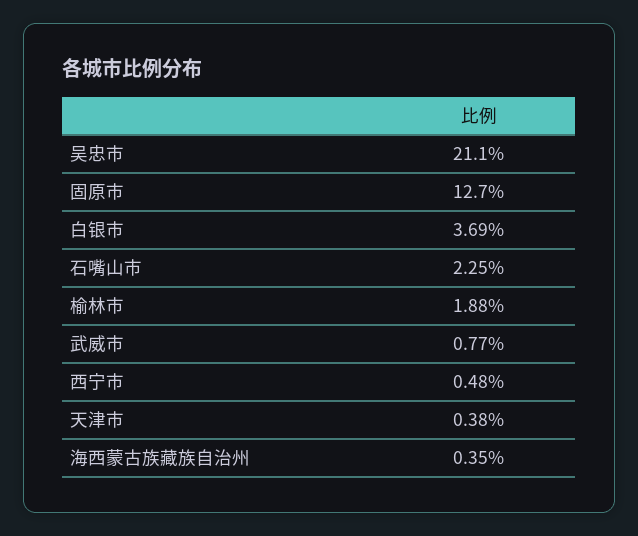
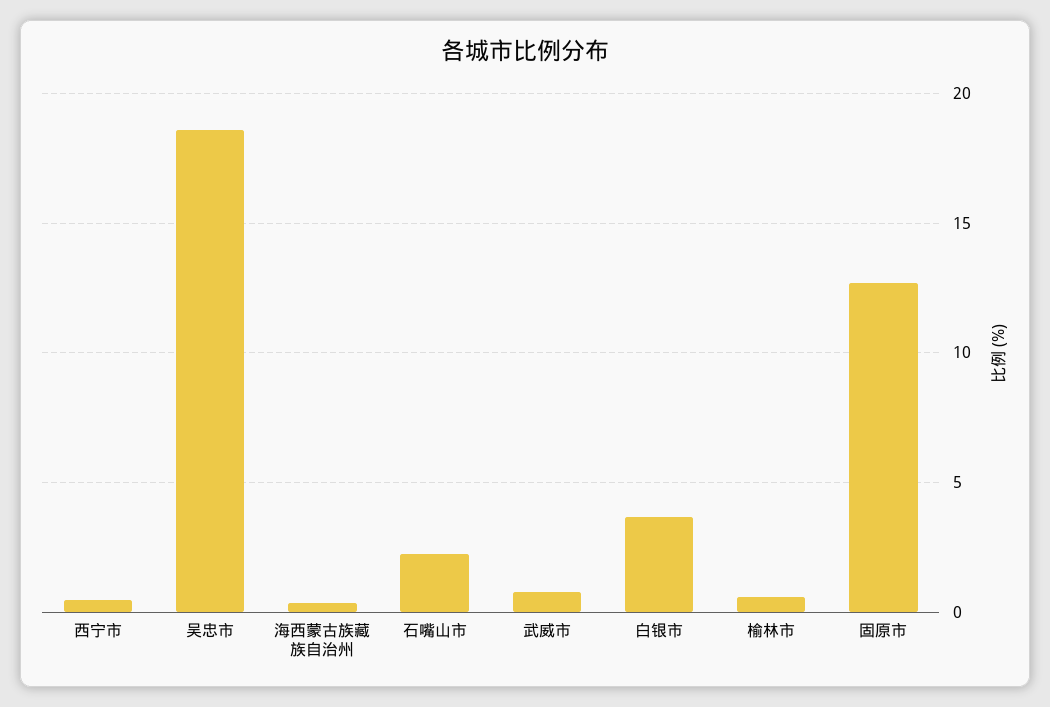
  {
-   "吴忠市": 21.1,
+   "吴忠市": 18.5,
    "固原市": 12.7,
    "白银市": 3.69,
    "石嘴山市": 2.25,
-   "榆林市": 1.88,
+   "榆林市": 0.5,
    "武威市": 0.77,
    "西宁市": 0.48,
-   "天津市": 0.38,
    "海西蒙古族藏族自治州": 0.35
  }

